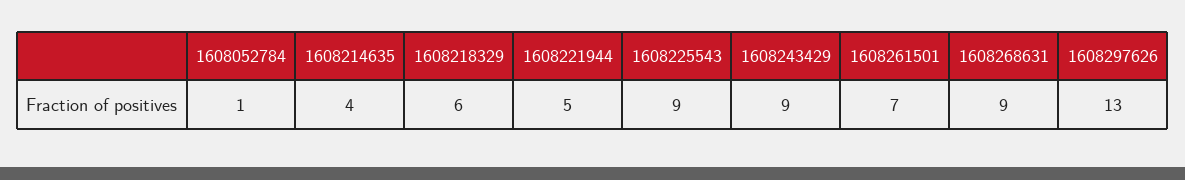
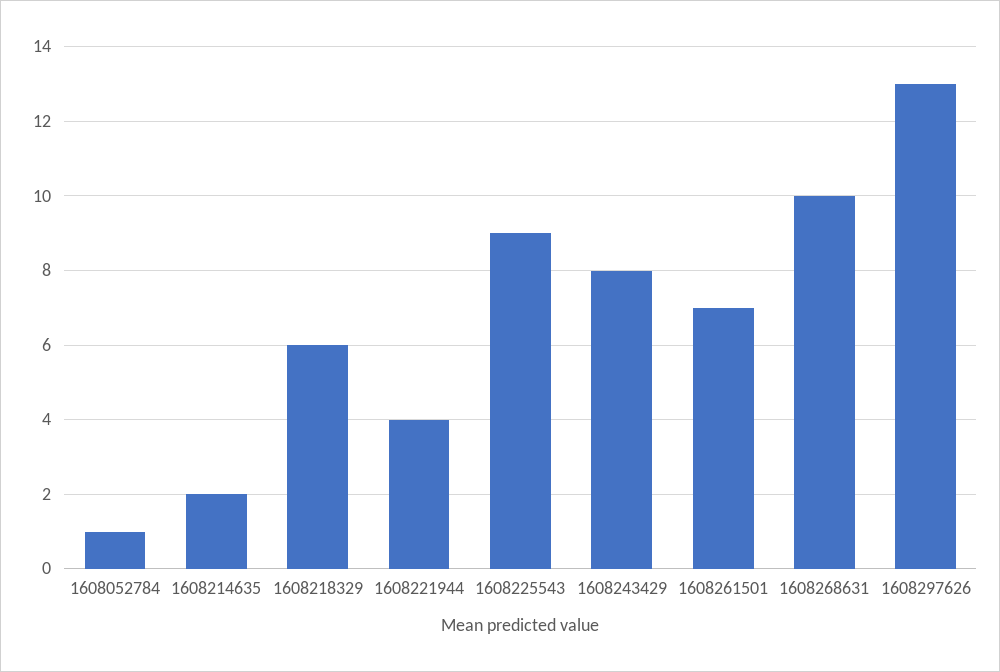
  {
    "1608052784": 1,
-   "1608214635": 4,
+   "1608214635": 2,
    "1608218329": 6,
-   "1608221944": 5,
+   "1608221944": 4,
    "1608225543": 9,
-   "1608243429": 9,
+   "1608243429": 8,
    "1608261501": 7,
-   "1608268631": 9,
+   "1608268631": 10,
    "1608297626": 13
  }

